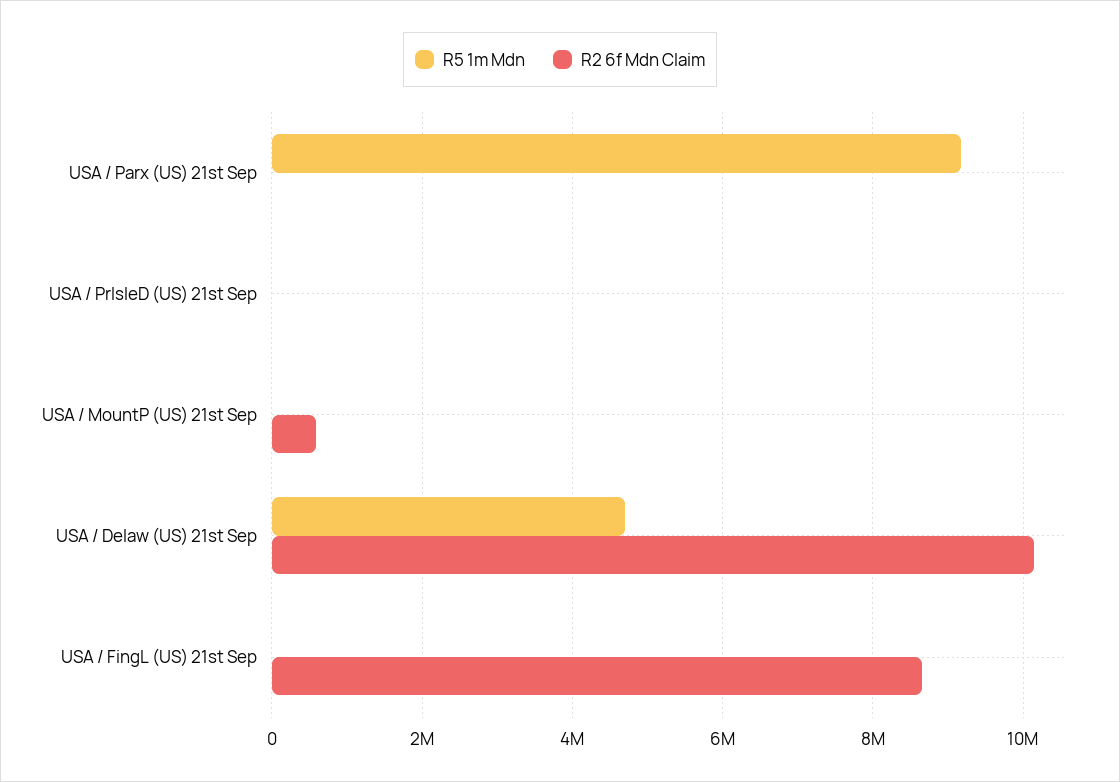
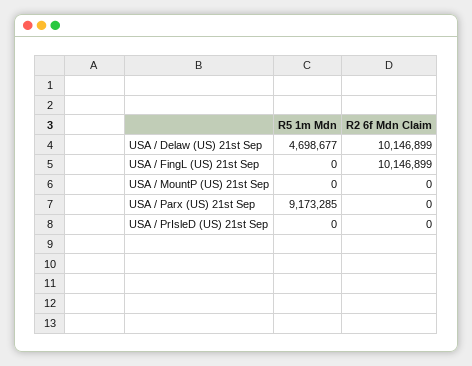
  {
    "R5 1m Mdn": {
      "USA / Parx (US) 21st Sep": 9173285,
      "USA / PrIsleD (US) 21st Sep": 0,
      "USA / MountP (US) 21st Sep": 0,
      "USA / Delaw (US) 21st Sep": 4698677,
      "USA / FingL (US) 21st Sep": 0
    },
    "R2 6f Mdn Claim": {
      "USA / Parx (US) 21st Sep": 0,
      "USA / PrIsleD (US) 21st Sep": 0,
-     "USA / MountP (US) 21st Sep": 600000,
+     "USA / MountP (US) 21st Sep": 0,
      "USA / Delaw (US) 21st Sep": 10146899,
-     "USA / FingL (US) 21st Sep": 8600000
+     "USA / FingL (US) 21st Sep": 10146899
    }
  }

